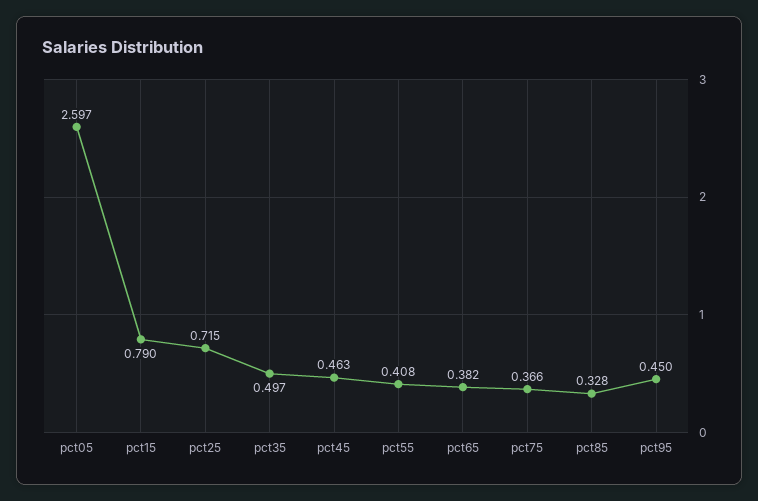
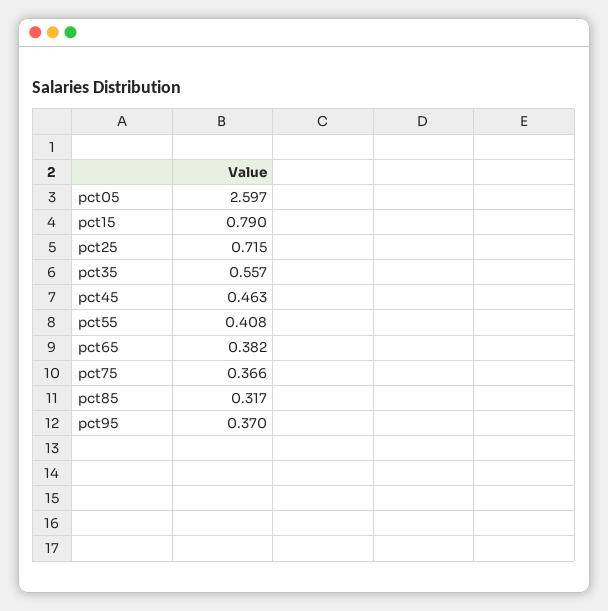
  {
    "pct05": 2.597,
    "pct15": 0.79,
    "pct25": 0.715,
-   "pct35": 0.497,
+   "pct35": 0.557,
    "pct45": 0.463,
    "pct55": 0.408,
    "pct65": 0.382,
    "pct75": 0.366,
-   "pct85": 0.328,
+   "pct85": 0.317,
-   "pct95": 0.45
+   "pct95": 0.37
  }

